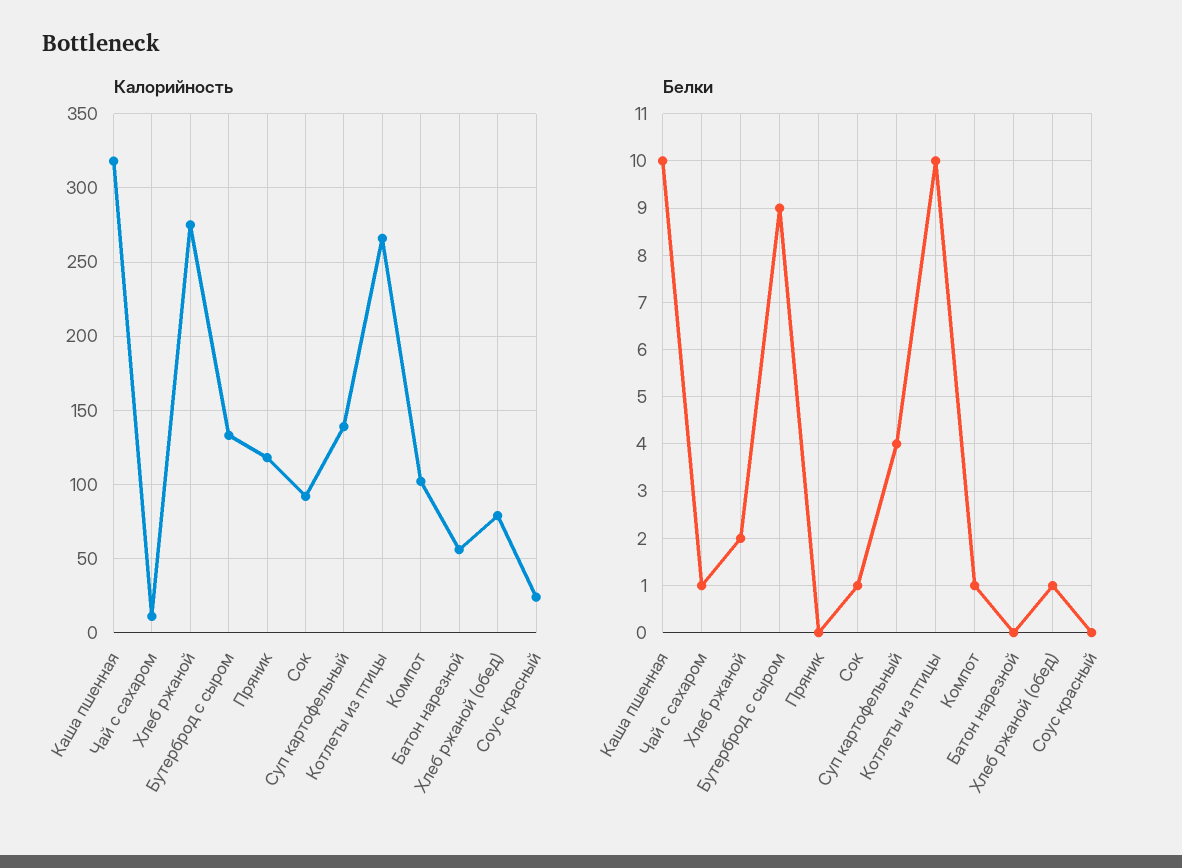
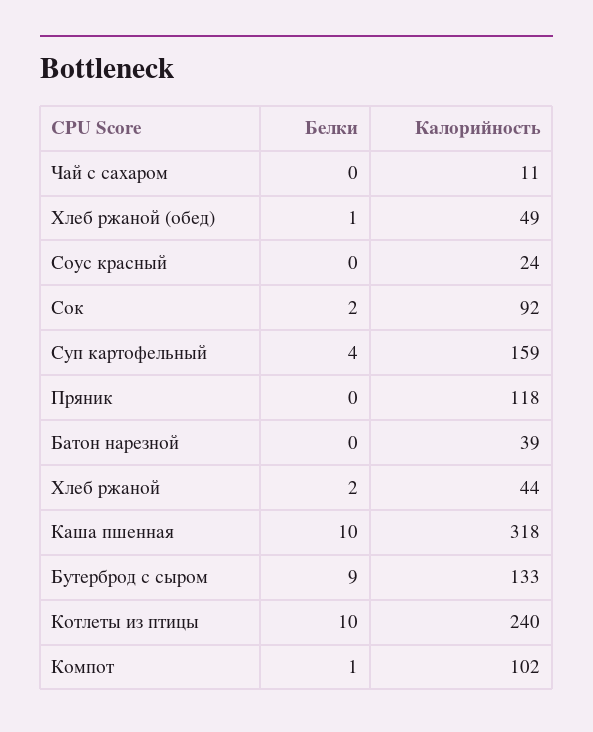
  {
    "Калорийность": {
      "Каша пшенная": 318,
      "Чай с сахаром": 11,
-     "Хлеб ржаной": 275,
+     "Хлеб ржаной": 44,
      "Бутерброд с сыром": 133,
      "Пряник": 118,
      "Сок": 92,
-     "Суп картофельный": 140,
+     "Суп картофельный": 159,
-     "Котлеты из птицы": 265,
+     "Котлеты из птицы": 240,
      "Компот": 102,
-     "Батон нарезной": 55,
+     "Батон нарезной": 39,
-     "Хлеб ржаной (обед)": 80,
+     "Хлеб ржаной (обед)": 49,
      "Соус красный": 24
    },
    "Белки": {
      "Каша пшенная": 10,
-     "Чай с сахаром": 1,
+     "Чай с сахаром": 0,
      "Хлеб ржаной": 2,
      "Бутерброд с сыром": 9,
      "Пряник": 0,
-     "Сок": 1,
+     "Сок": 2,
      "Суп картофельный": 4,
      "Котлеты из птицы": 10,
      "Компот": 1,
      "Батон нарезной": 0,
      "Хлеб ржаной (обед)": 1,
      "Соус красный": 0
    }
  }

